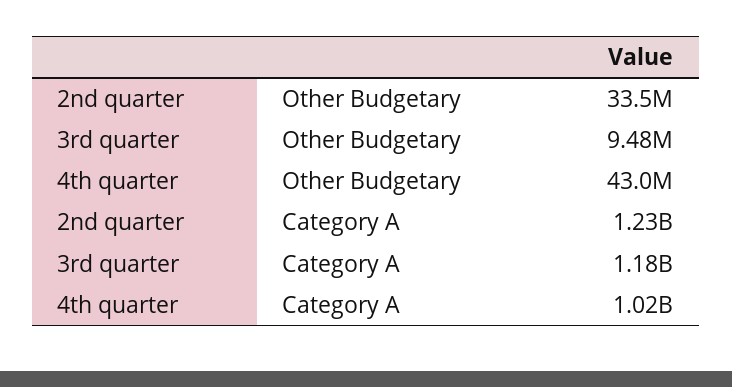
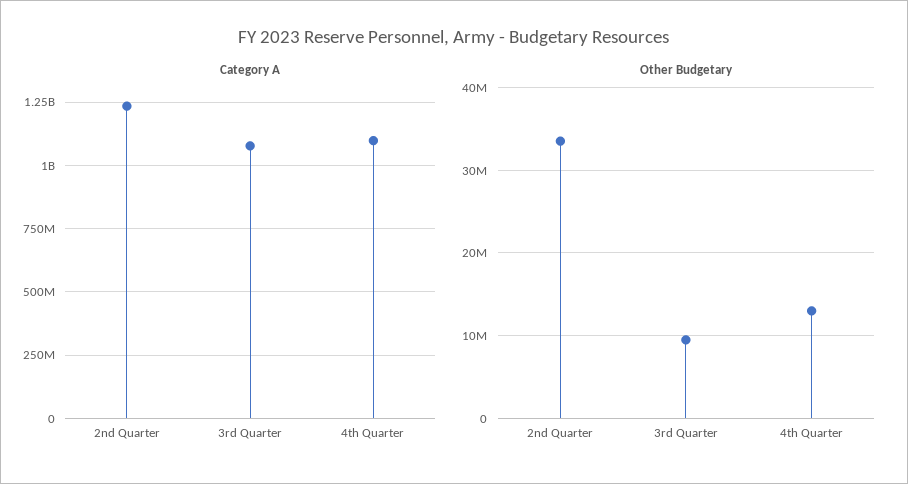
  {
    "Other Budgetary": {
      "2nd quarter": 33500000,
      "3rd quarter": 9480000,
-     "4th quarter": 43000000
+     "4th quarter": 13000000
    },
    "Category A": {
      "2nd quarter": 1230000000,
-     "3rd quarter": 1180000000,
+     "3rd quarter": 1075000000,
-     "4th quarter": 1020000000
+     "4th quarter": 1100000000
    }
  }

